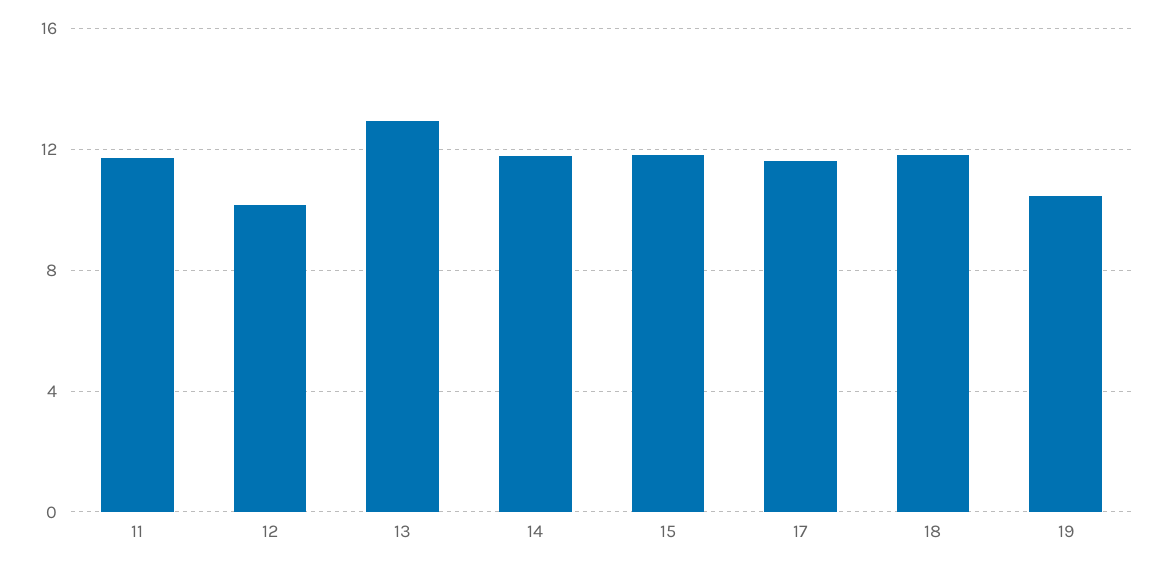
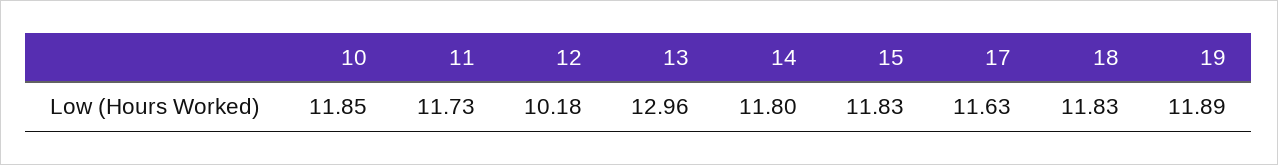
  {
    "11": 11.73,
    "12": 10.18,
    "13": 12.96,
    "14": 11.8,
    "15": 11.83,
    "17": 11.63,
    "18": 11.83,
-   "19": 10.5
+   "19": 11.89,
+   "10": 11.85
  }

